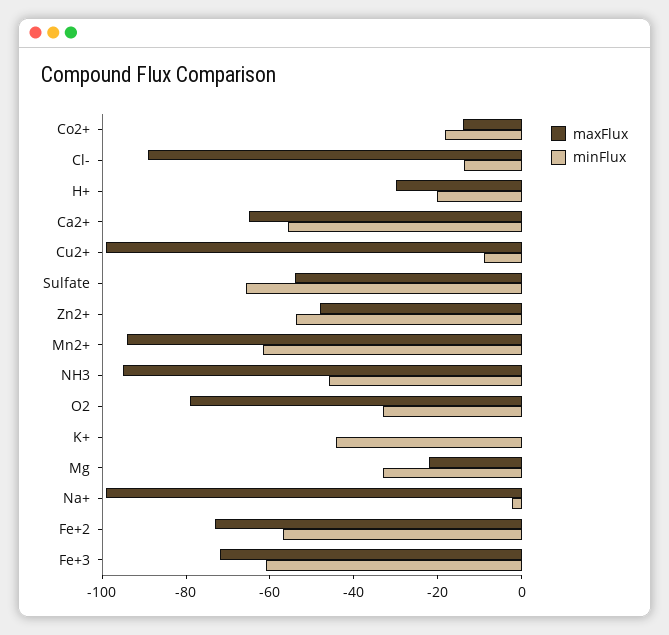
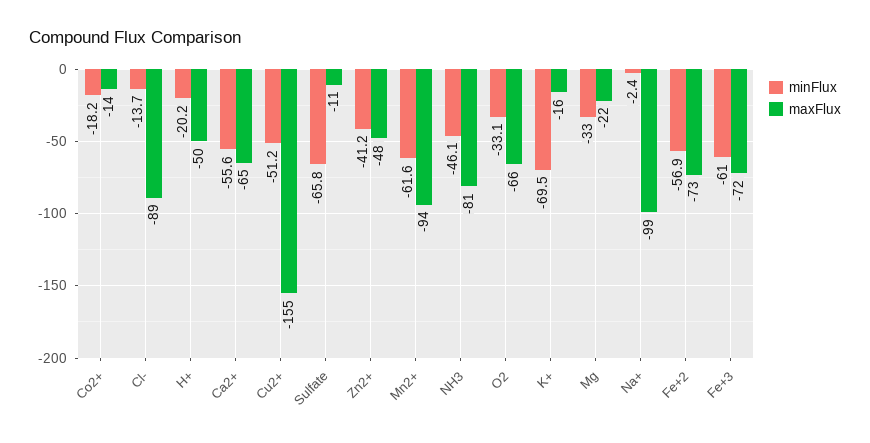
  {
    "maxFlux": {
      "Co2+": -14,
      "Cl-": -89,
-     "H+": -30,
+     "H+": -50,
      "Ca2+": -65,
-     "Cu2+": -100,
+     "Cu2+": -155,
-     "Sulfate": -55,
+     "Sulfate": -11,
      "Zn2+": -48,
      "Mn2+": -94,
-     "NH3": -95,
+     "NH3": -81,
-     "O2": -80,
+     "O2": -66,
-     "K+": 0,
+     "K+": -16,
      "Mg": -22,
      "Na+": -99,
      "Fe+2": -73,
      "Fe+3": -72
    },
    "minFlux": {
      "Co2+": -18.2,
      "Cl-": -13.7,
      "H+": -20.2,
      "Ca2+": -55.6,
-     "Cu2+": -10,
+     "Cu2+": -51.2,
      "Sulfate": -65.8,
-     "Zn2+": -55,
+     "Zn2+": -41.2,
      "Mn2+": -61.6,
      "NH3": -46.1,
      "O2": -33.1,
-     "K+": -45,
+     "K+": -69.5,
      "Mg": -33,
      "Na+": -2.4,
      "Fe+2": -56.9,
      "Fe+3": -61
    }
  }

